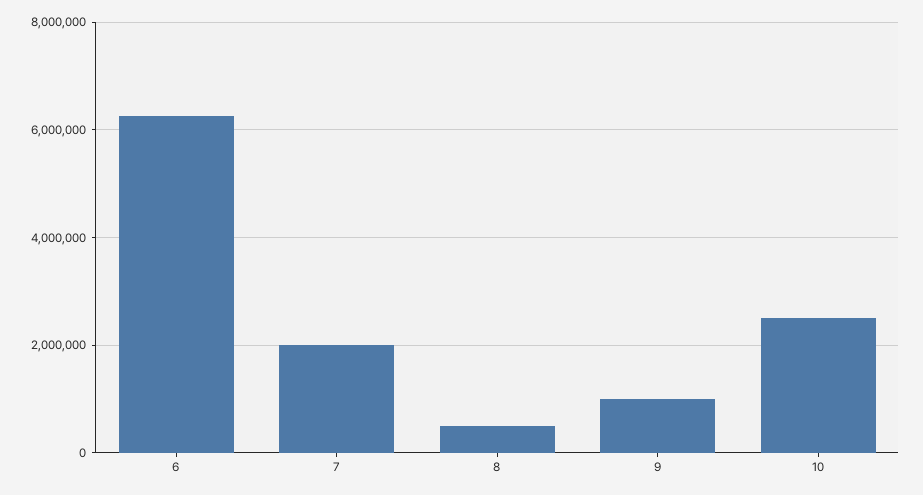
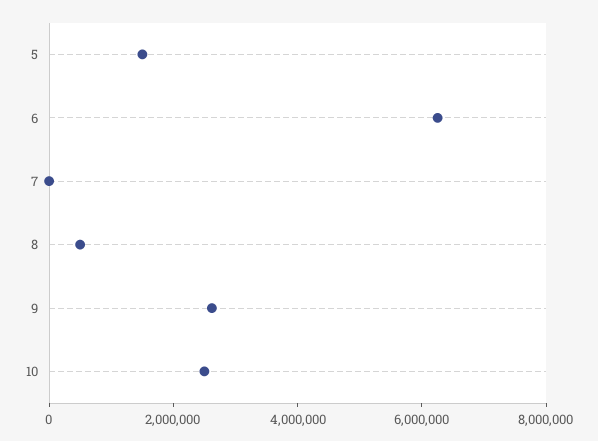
  {
    "6": 6200000,
-   "7": 2000000,
+   "7": 0,
    "8": 600000,
-   "9": 1000000,
+   "9": 2500000,
-   "10": 2600000
+   "10": 2600000,
+   "5": 1500000
  }

